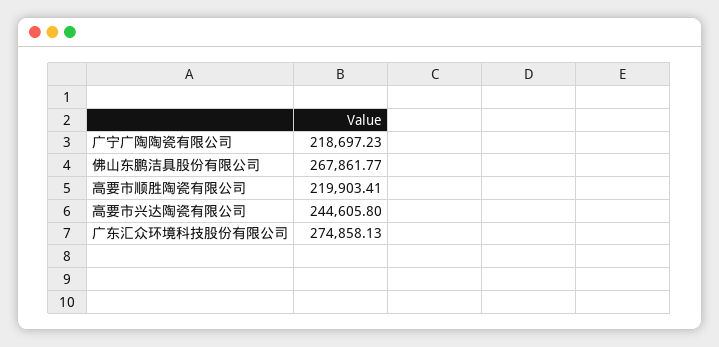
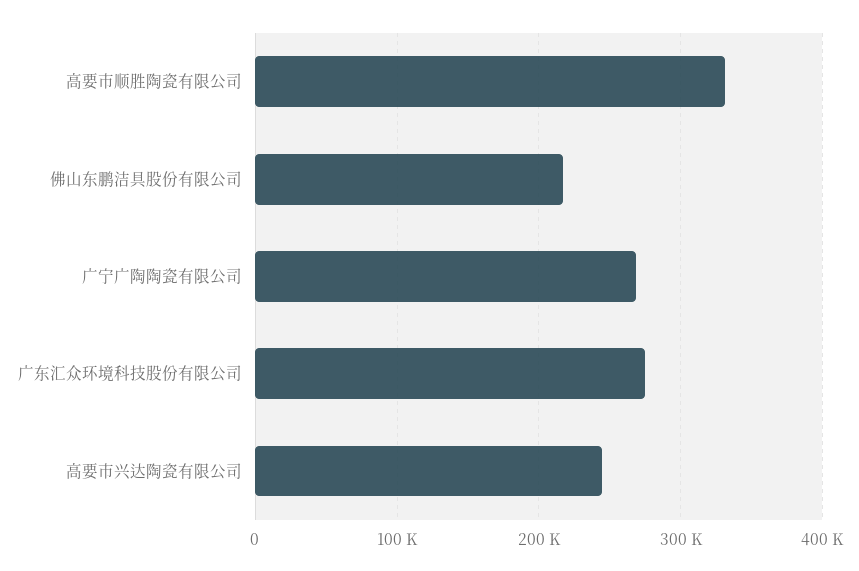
  {
-   "广宁广陶陶瓷有限公司": 218697.23,
+   "广宁广陶陶瓷有限公司": 270000,
-   "佛山东鹏洁具股份有限公司": 267861.77,
+   "佛山东鹏洁具股份有限公司": 220000,
-   "高要市顺胜陶瓷有限公司": 219903.41,
+   "高要市顺胜陶瓷有限公司": 330000,
    "高要市兴达陶瓷有限公司": 244605.8,
    "广东汇众环境科技股份有限公司": 274858.13
  }

